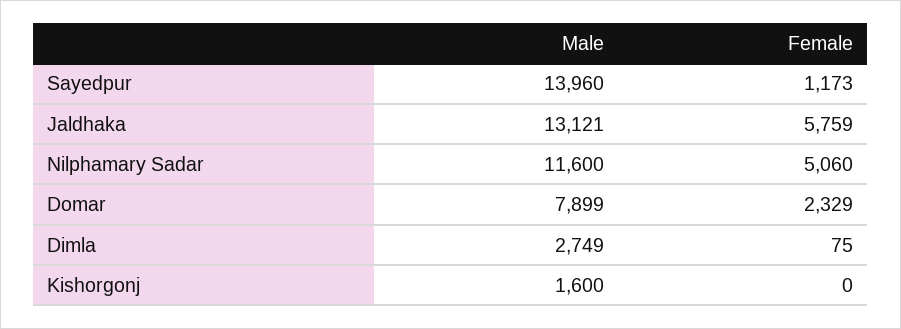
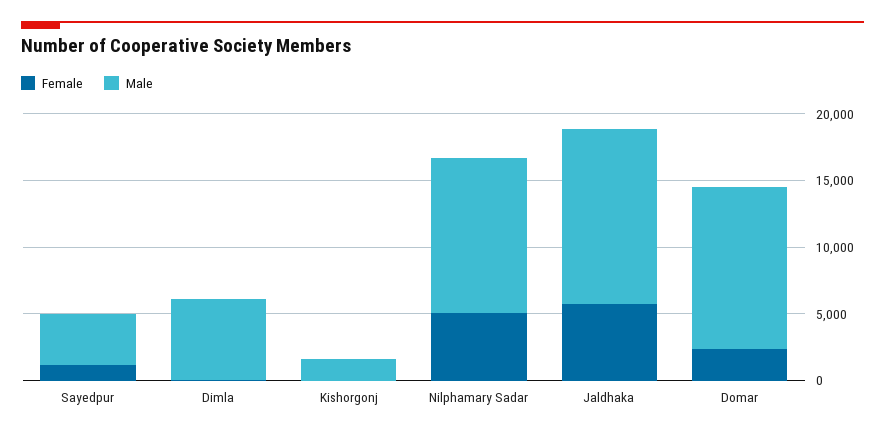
  {
    "Male": {
-     "Sayedpur": 13960,
+     "Sayedpur": 4000,
      "Jaldhaka": 13121,
      "Nilphamary Sadar": 11600,
-     "Domar": 7899,
+     "Domar": 12000,
-     "Dimla": 2749,
+     "Dimla": 6000,
      "Kishorgonj": 1600
    },
    "Female": {
      "Sayedpur": 1173,
      "Jaldhaka": 5759,
      "Nilphamary Sadar": 5060,
      "Domar": 2329,
      "Dimla": 75,
      "Kishorgonj": 0
    }
  }

